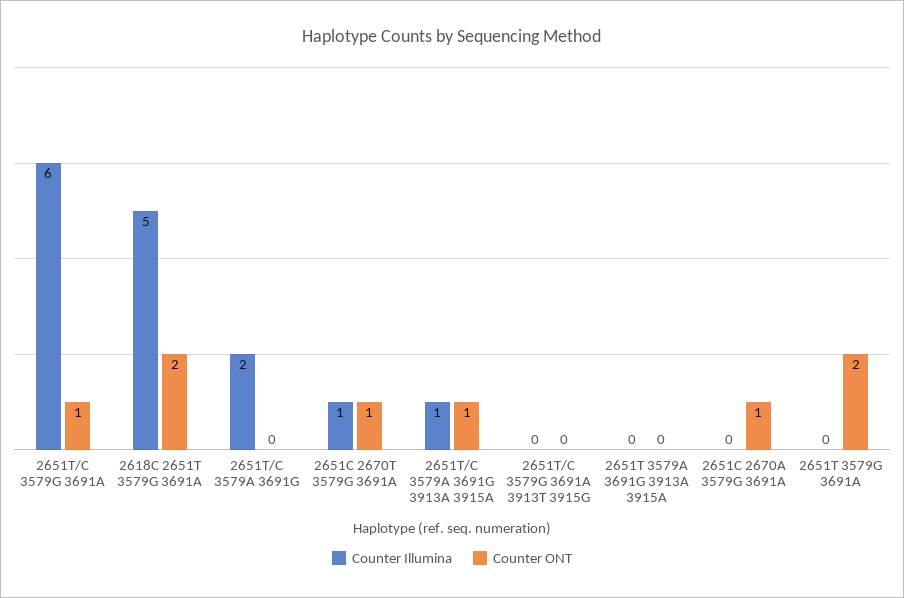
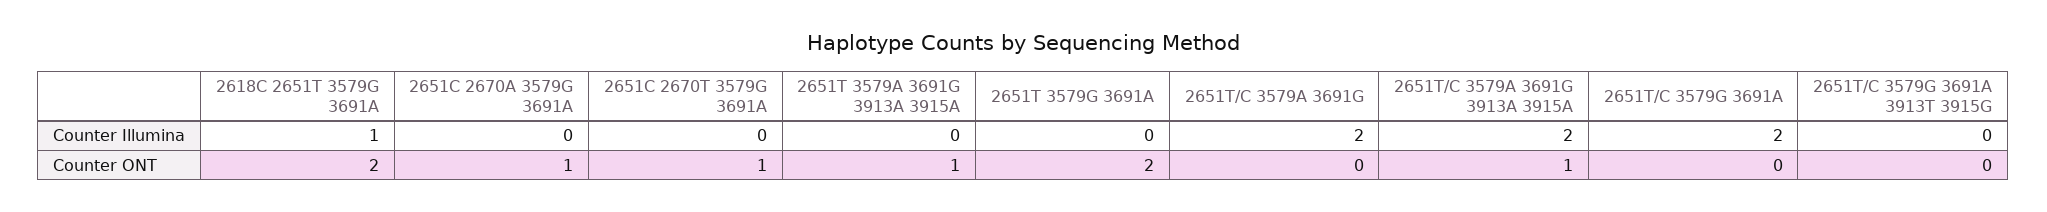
  {
    "Counter Illumina": {
-     "2651T/C 3579G 3691A": 6,
+     "2651T/C 3579G 3691A": 2,
-     "2618C 2651T 3579G 3691A": 5,
+     "2618C 2651T 3579G 3691A": 1,
      "2651T/C 3579A 3691G": 2,
-     "2651C 2670T 3579G 3691A": 1,
+     "2651C 2670T 3579G 3691A": 0,
-     "2651T/C 3579A 3691G 3913A 3915A": 1,
+     "2651T/C 3579A 3691G 3913A 3915A": 2,
      "2651T/C 3579G 3691A 3913T 3915G": 0,
      "2651T 3579A 3691G 3913A 3915A": 0,
      "2651C 2670A 3579G 3691A": 0,
      "2651T 3579G 3691A": 0
    },
    "Counter ONT": {
-     "2651T/C 3579G 3691A": 1,
+     "2651T/C 3579G 3691A": 0,
      "2618C 2651T 3579G 3691A": 2,
      "2651T/C 3579A 3691G": 0,
      "2651C 2670T 3579G 3691A": 1,
      "2651T/C 3579A 3691G 3913A 3915A": 1,
      "2651T/C 3579G 3691A 3913T 3915G": 0,
-     "2651T 3579A 3691G 3913A 3915A": 0,
+     "2651T 3579A 3691G 3913A 3915A": 1,
      "2651C 2670A 3579G 3691A": 1,
      "2651T 3579G 3691A": 2
    }
  }

